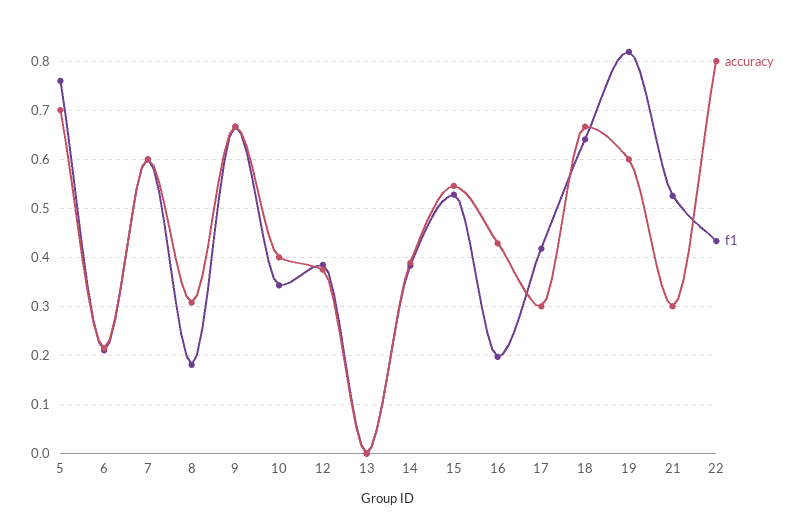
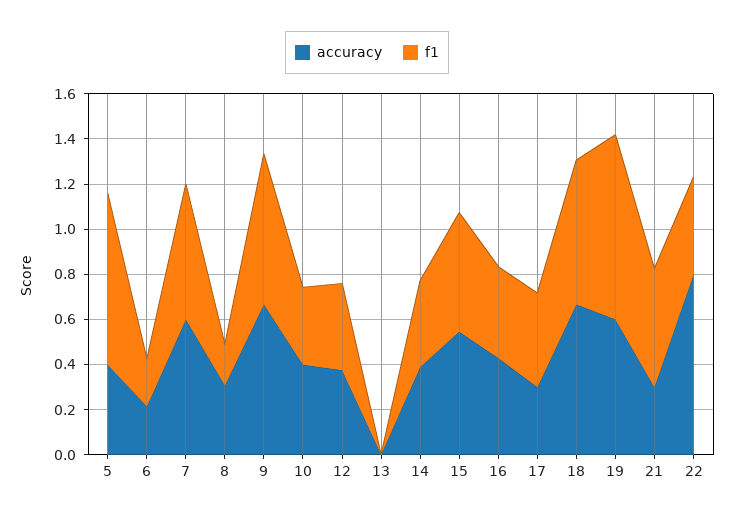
  {
    "accuracy": {
-     "5": 0.7,
+     "5": 0.4,
      "6": 0.22,
      "7": 0.6,
      "8": 0.3,
      "9": 0.66,
      "10": 0.4,
      "12": 0.38,
      "13": 0,
      "14": 0.38,
      "15": 0.54,
      "16": 0.42,
      "17": 0.3,
      "18": 0.66,
      "19": 0.6,
      "21": 0.3,
      "22": 0.8
    },
    "f1": {
      "5": 0.76,
      "6": 0.22,
      "7": 0.6,
      "8": 0.18,
      "9": 0.66,
      "10": 0.34,
      "12": 0.38,
      "13": 0,
      "14": 0.38,
      "15": 0.52,
-     "16": 0.2,
+     "16": 0.4,
      "17": 0.42,
      "18": 0.64,
      "19": 0.82,
      "21": 0.52,
      "22": 0.44
    }
  }

